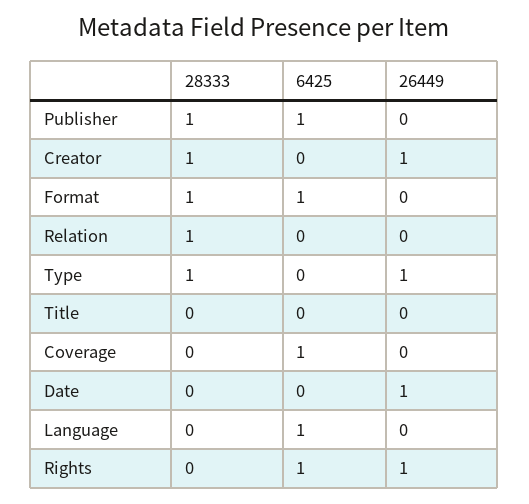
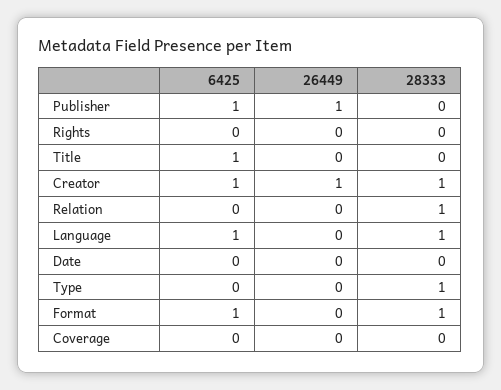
  {
    "28333": {
-     "Publisher": 1,
+     "Publisher": 0,
      "Creator": 1,
      "Format": 1,
      "Relation": 1,
      "Type": 1,
      "Title": 0,
      "Coverage": 0,
      "Date": 0,
-     "Language": 0,
+     "Language": 1,
      "Rights": 0
    },
    "6425": {
      "Publisher": 1,
-     "Creator": 0,
+     "Creator": 1,
      "Format": 1,
      "Relation": 0,
      "Type": 0,
-     "Title": 0,
+     "Title": 1,
-     "Coverage": 1,
+     "Coverage": 0,
      "Date": 0,
      "Language": 1,
-     "Rights": 1
+     "Rights": 0
    },
    "26449": {
-     "Publisher": 0,
+     "Publisher": 1,
      "Creator": 1,
      "Format": 0,
      "Relation": 0,
-     "Type": 1,
+     "Type": 0,
      "Title": 0,
      "Coverage": 0,
-     "Date": 1,
+     "Date": 0,
      "Language": 0,
-     "Rights": 1
+     "Rights": 0
    }
  }

